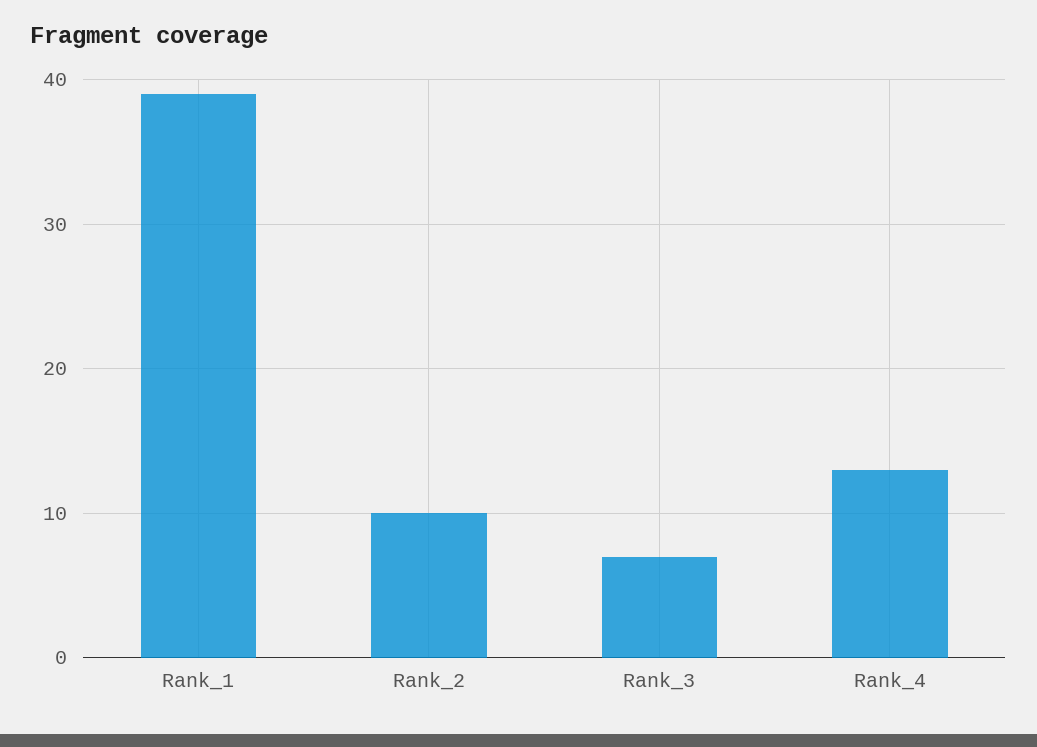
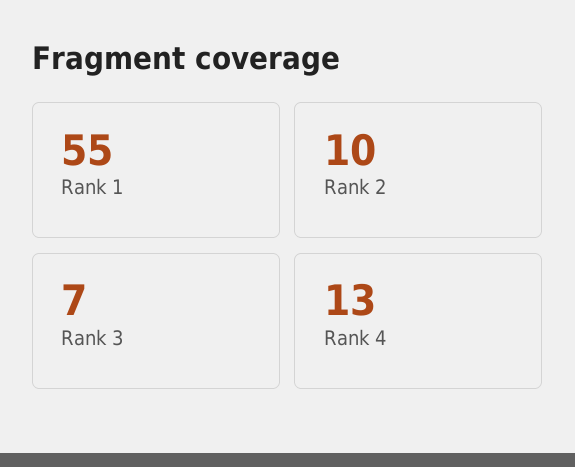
  {
-   "Rank_1": 39,
+   "Rank_1": 55,
    "Rank_2": 10,
    "Rank_3": 7,
    "Rank_4": 13
  }

